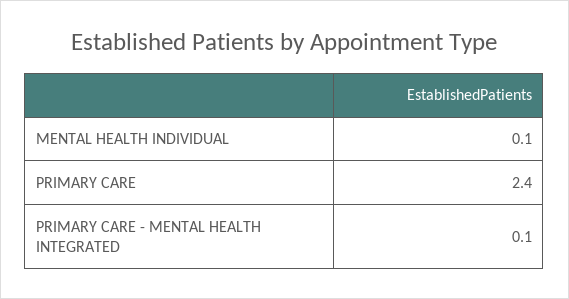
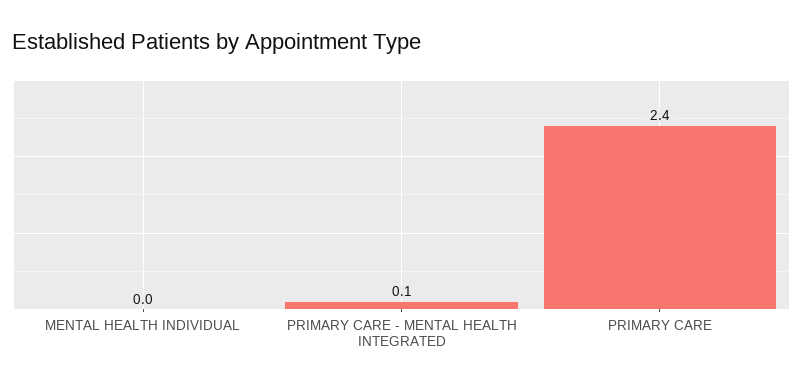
  {
-   "MENTAL HEALTH INDIVIDUAL": 0.1,
+   "MENTAL HEALTH INDIVIDUAL": 0,
    "PRIMARY CARE": 2.4,
    "PRIMARY CARE - MENTAL HEALTH INTEGRATED": 0.1
  }

